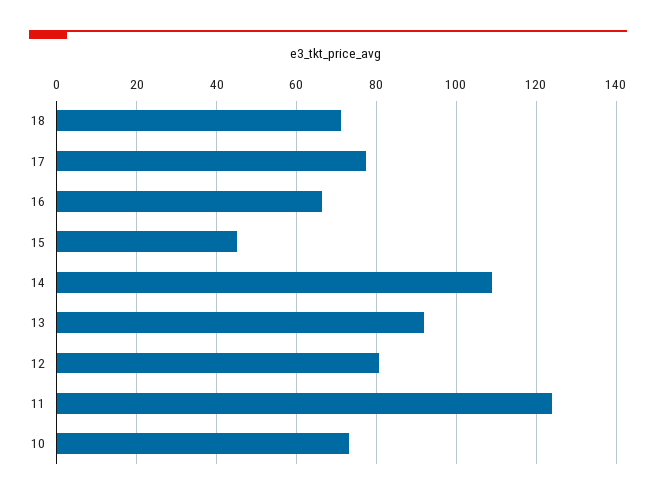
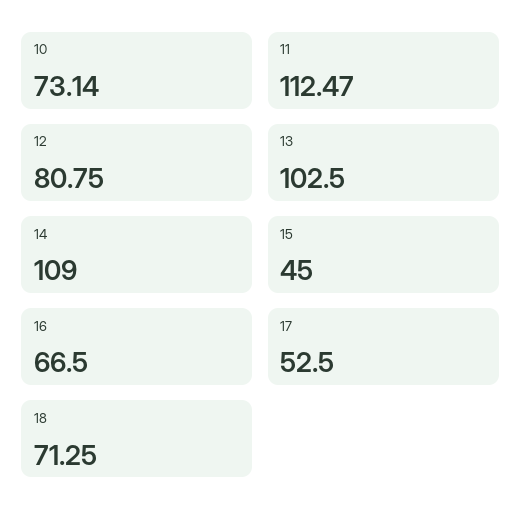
  {
    "18": 71.25,
-   "17": 78,
+   "17": 52.5,
    "16": 66.5,
    "15": 45,
    "14": 109,
-   "13": 92,
+   "13": 102.5,
    "12": 80.75,
-   "11": 124,
+   "11": 112.47,
    "10": 73.14
  }

